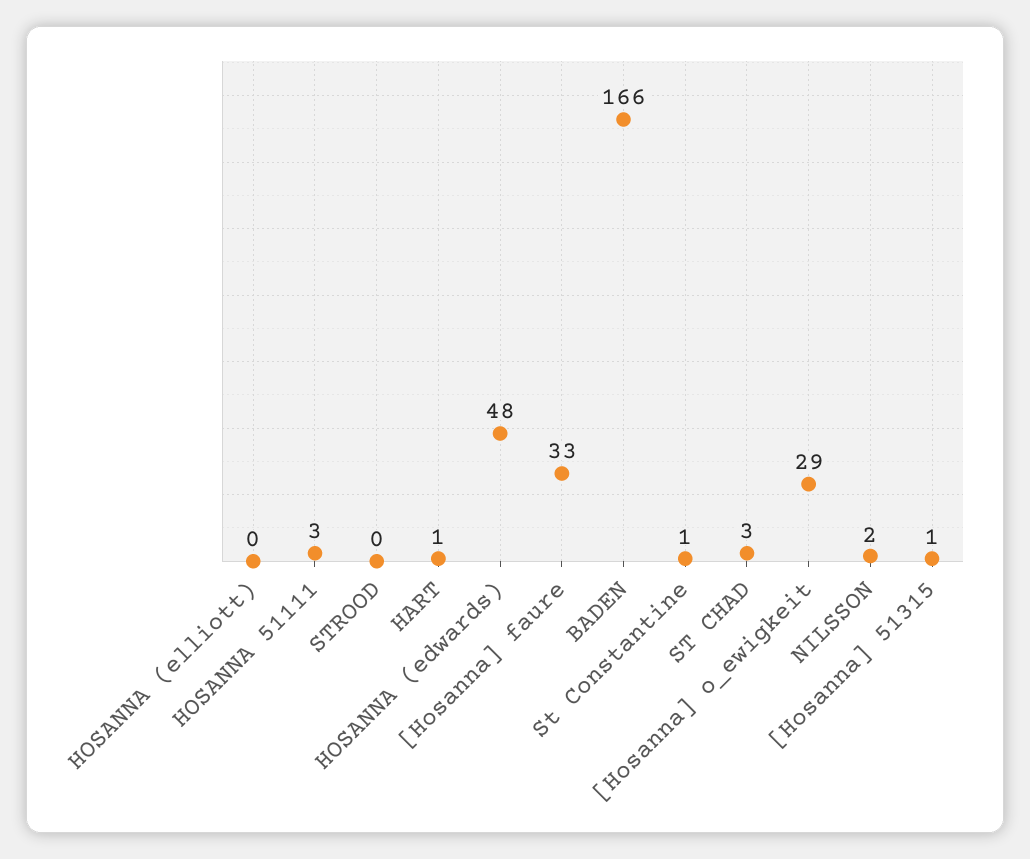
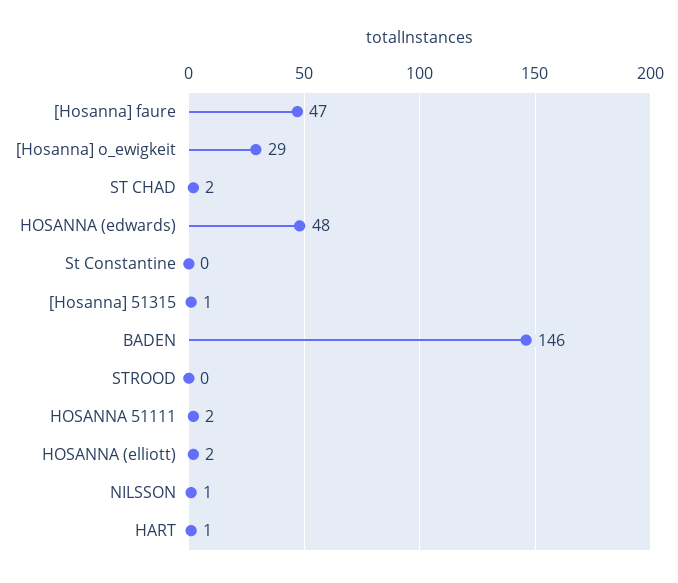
  {
-   "HOSANNA (elliott)": 0,
+   "HOSANNA (elliott)": 2,
-   "HOSANNA 51111": 3,
+   "HOSANNA 51111": 2,
    "STROOD": 0,
    "HART": 1,
    "HOSANNA (edwards)": 48,
-   "[Hosanna] faure": 33,
+   "[Hosanna] faure": 47,
-   "BADEN": 166,
+   "BADEN": 146,
-   "St Constantine": 1,
+   "St Constantine": 0,
-   "ST CHAD": 3,
+   "ST CHAD": 2,
    "[Hosanna] o_ewigkeit": 29,
-   "NILSSON": 2,
+   "NILSSON": 1,
    "[Hosanna] 51315": 1
  }

